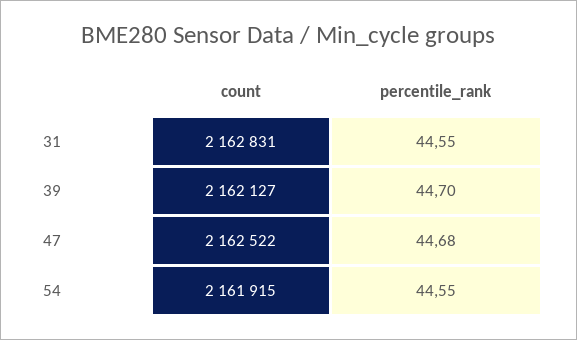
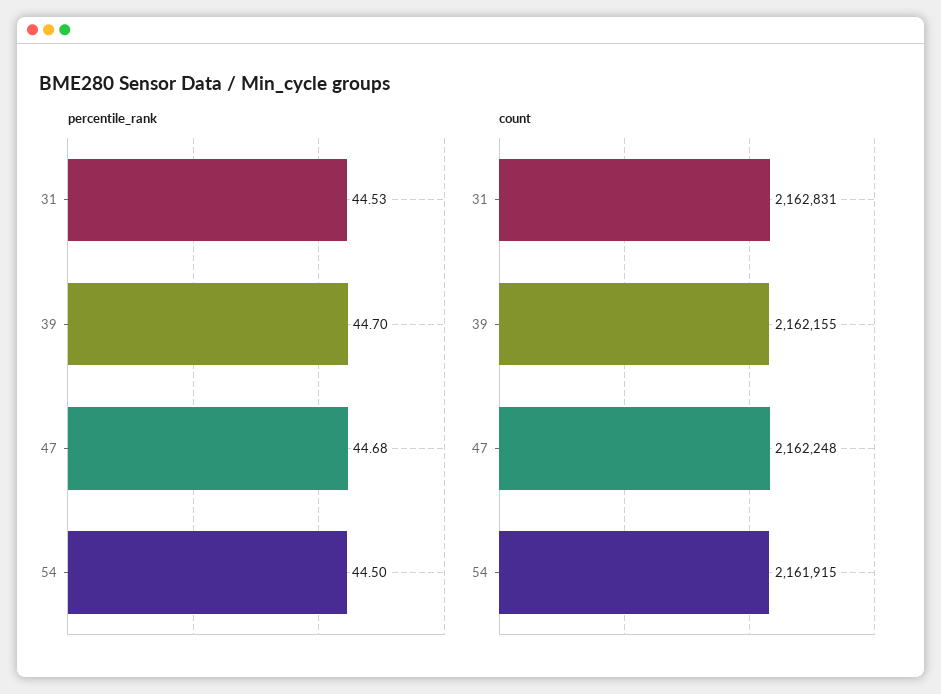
  {
    "count": {
      "31": 2162831,
-     "39": 2162127,
+     "39": 2162155,
-     "47": 2162522,
+     "47": 2162248,
      "54": 2161915
    },
    "percentile_rank": {
-     "31": 44.55,
+     "31": 44.53,
      "39": 44.7,
      "47": 44.68,
-     "54": 44.55
+     "54": 44.5
    }
  }

